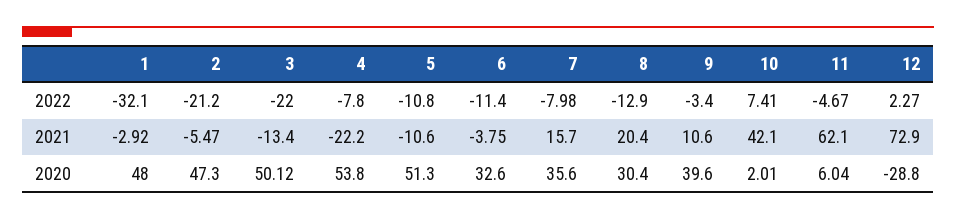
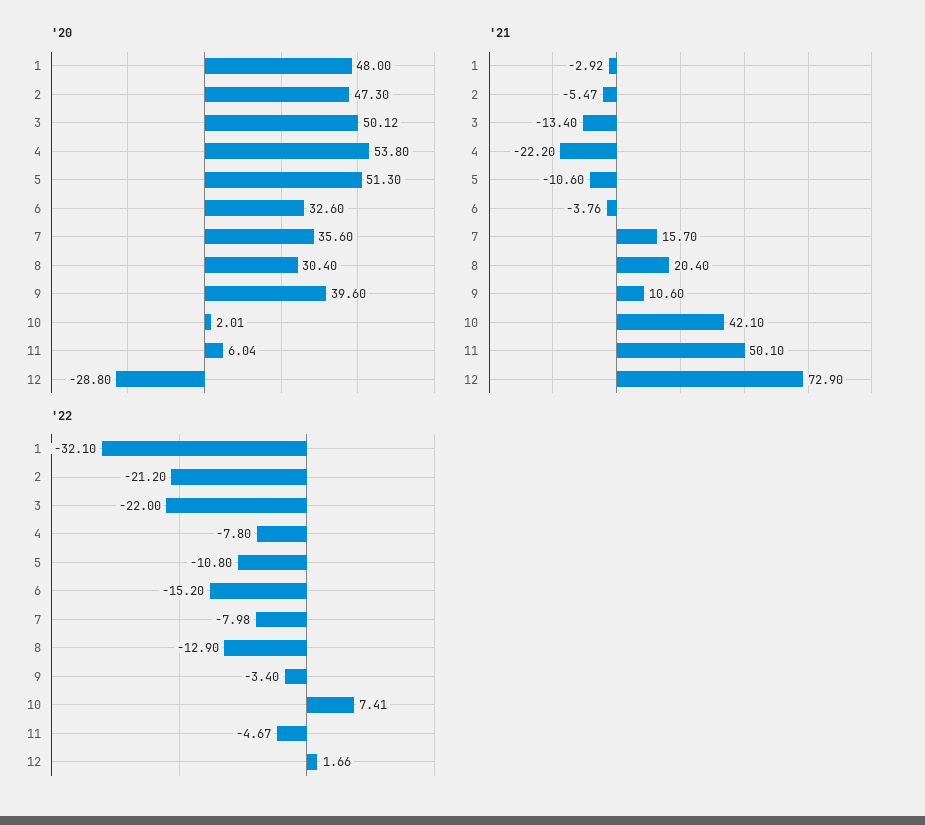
  {
    "2022": {
      "1": -32.1,
      "2": -21.2,
      "3": -22,
      "4": -7.8,
      "5": -10.8,
-     "6": -11.4,
+     "6": -15.2,
      "7": -7.98,
      "8": -12.9,
      "9": -3.4,
      "10": 7.41,
      "11": -4.67,
-     "12": 2.27
+     "12": 1.66
    },
    "2021": {
      "1": -2.92,
      "2": -5.47,
      "3": -13.4,
      "4": -22.2,
      "5": -10.6,
-     "6": -3.75,
+     "6": -3.76,
      "7": 15.7,
      "8": 20.4,
      "9": 10.6,
      "10": 42.1,
-     "11": 62.1,
+     "11": 50.1,
      "12": 72.9
    },
    "2020": {
      "1": 48,
      "2": 47.3,
      "3": 50.12,
      "4": 53.8,
      "5": 51.3,
      "6": 32.6,
      "7": 35.6,
      "8": 30.4,
      "9": 39.6,
      "10": 2.01,
      "11": 6.04,
      "12": -28.8
    }
  }

